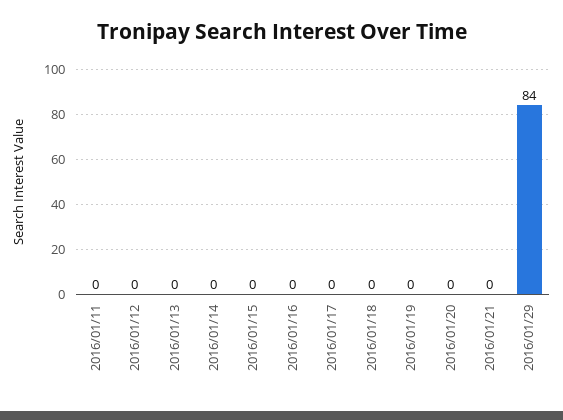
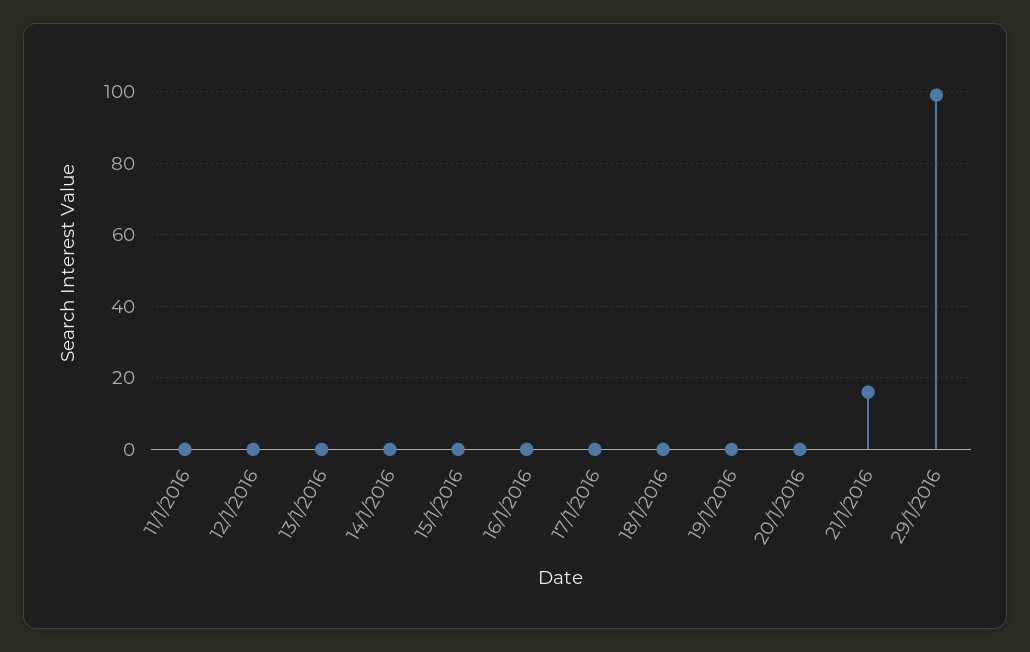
  {
    "2016/01/11": 0,
    "2016/01/12": 0,
    "2016/01/13": 0,
    "2016/01/14": 0,
    "2016/01/15": 0,
    "2016/01/16": 0,
    "2016/01/17": 0,
    "2016/01/18": 0,
    "2016/01/19": 0,
    "2016/01/20": 0,
-   "2016/01/21": 0,
+   "2016/01/21": 15,
-   "2016/01/29": 84
+   "2016/01/29": 100
  }

